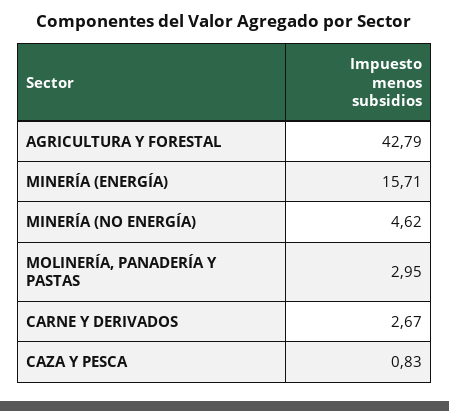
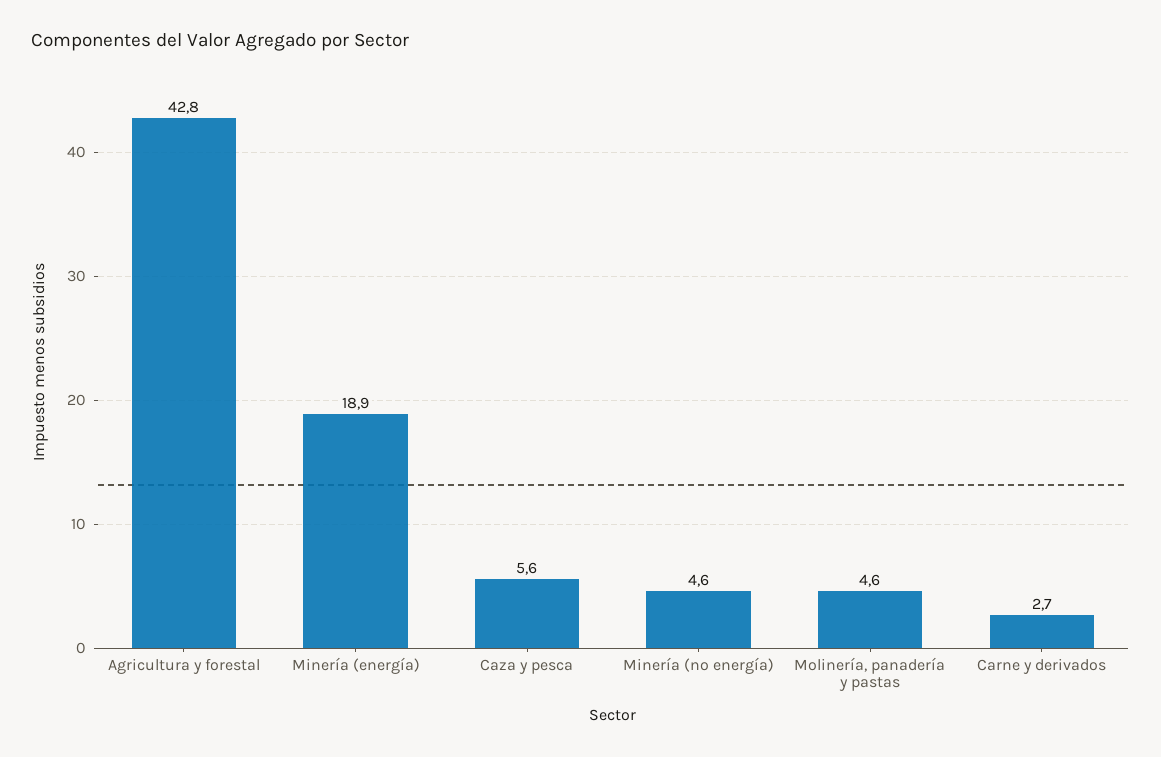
  {
    "AGRICULTURA Y FORESTAL": 42.79,
-   "MINERÍA (ENERGÍA)": 15.71,
+   "MINERÍA (ENERGÍA)": 18.9,
    "MINERÍA (NO ENERGÍA)": 4.62,
-   "MOLINERÍA, PANADERÍA Y PASTAS": 2.95,
+   "MOLINERÍA, PANADERÍA Y PASTAS": 4.6,
    "CARNE Y DERIVADOS": 2.67,
-   "CAZA Y PESCA": 0.83
+   "CAZA Y PESCA": 5.6
  }

